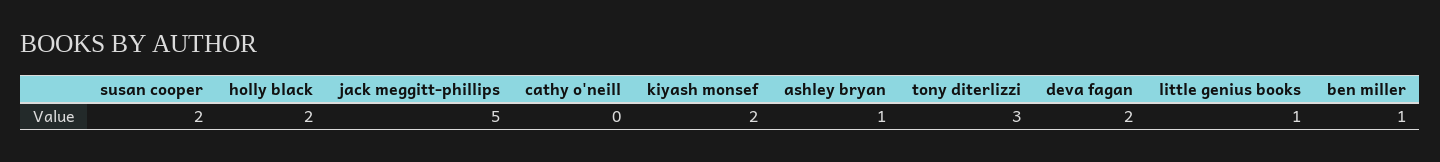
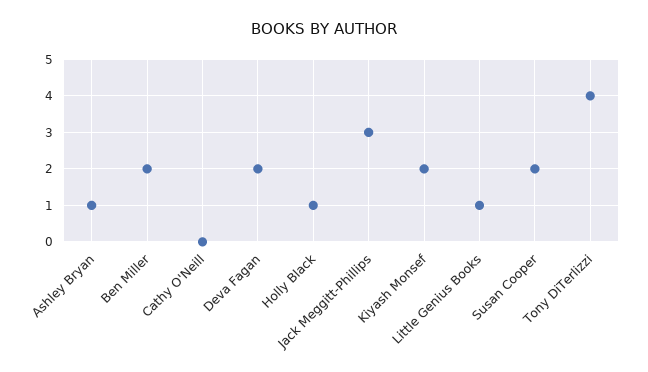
  {
    "susan cooper": 2,
-   "holly black": 2,
+   "holly black": 1,
-   "jack meggitt-phillips": 5,
+   "jack meggitt-phillips": 3,
    "cathy o'neill": 0,
    "kiyash monsef": 2,
    "ashley bryan": 1,
-   "tony diterlizzi": 3,
+   "tony diterlizzi": 4,
    "deva fagan": 2,
    "little genius books": 1,
-   "ben miller": 1
+   "ben miller": 2
  }

